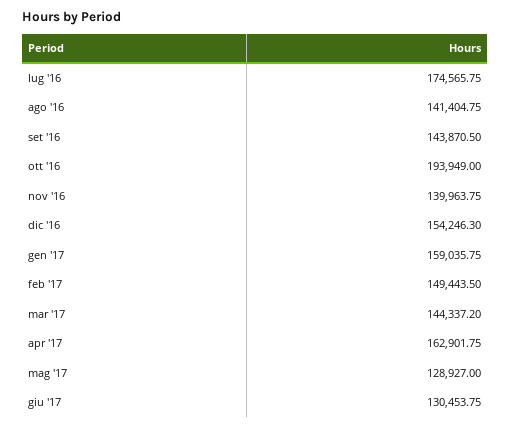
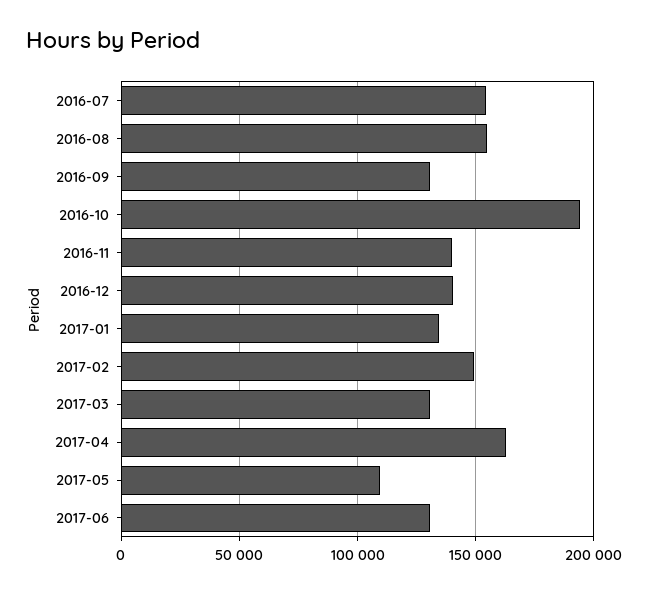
  {
-   "lug '16": 174565.75,
+   "lug '16": 155000,
-   "ago '16": 141404.75,
+   "ago '16": 155000,
-   "set '16": 143870.5,
+   "set '16": 130000,
    "ott '16": 193949,
    "nov '16": 139963.75,
-   "dic '16": 154246.3,
+   "dic '16": 140000,
-   "gen '17": 159035.75,
+   "gen '17": 135000,
    "feb '17": 149443.5,
-   "mar '17": 144337.2,
+   "mar '17": 130000,
    "apr '17": 162901.75,
-   "mag '17": 128927,
+   "mag '17": 110000,
    "giu '17": 130453.75
  }

